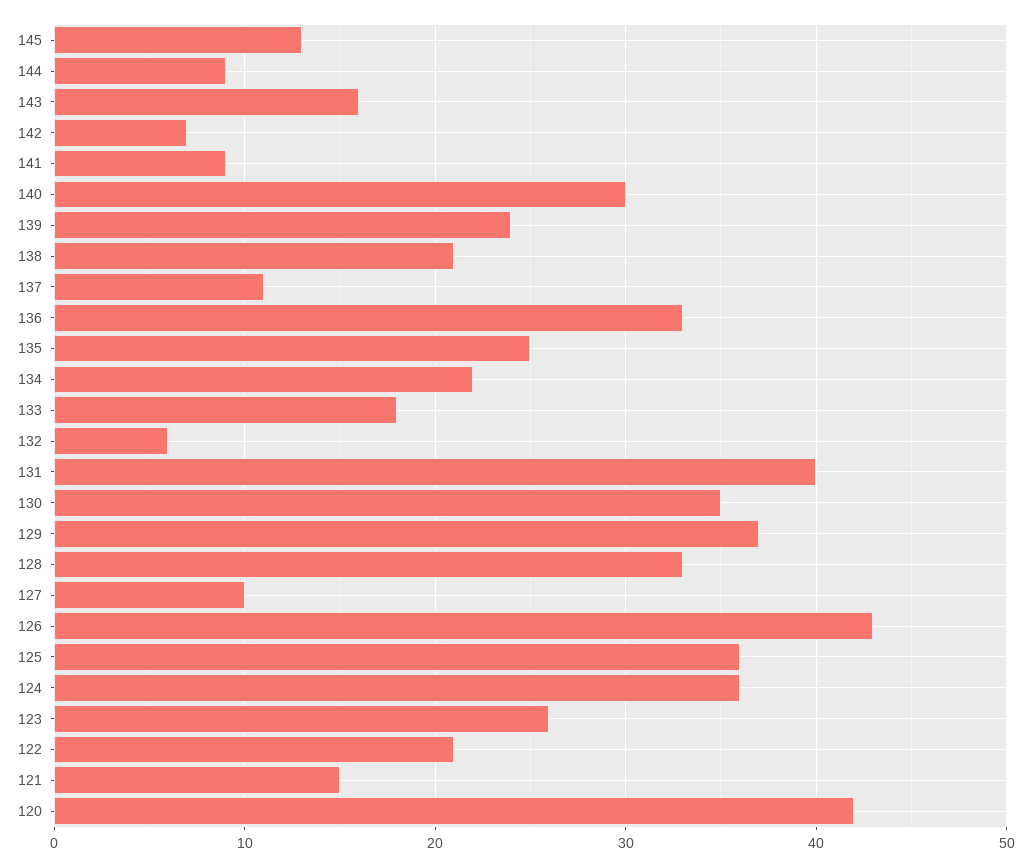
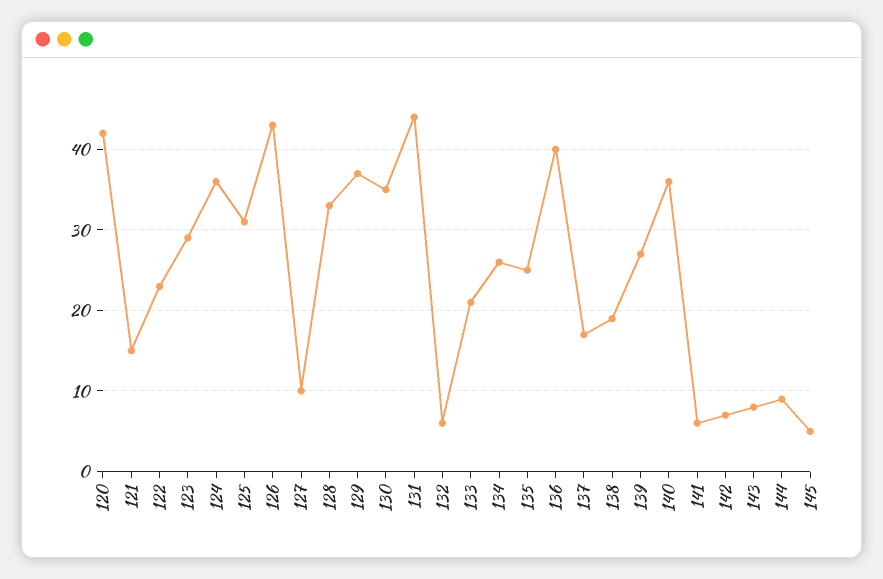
  {
-   "145": 13,
+   "145": 5,
    "144": 9,
-   "143": 16,
+   "143": 8,
    "142": 7,
-   "141": 9,
+   "141": 6,
-   "140": 30,
+   "140": 36,
-   "139": 24,
+   "139": 27,
-   "138": 21,
+   "138": 19,
-   "137": 11,
+   "137": 17,
-   "136": 33,
+   "136": 40,
    "135": 25,
-   "134": 22,
+   "134": 26,
-   "133": 18,
+   "133": 21,
    "132": 6,
-   "131": 40,
+   "131": 44,
    "130": 35,
    "129": 37,
    "128": 33,
    "127": 10,
    "126": 43,
-   "125": 36,
+   "125": 31,
    "124": 36,
-   "123": 26,
+   "123": 29,
-   "122": 21,
+   "122": 23,
    "121": 15,
    "120": 42
  }

